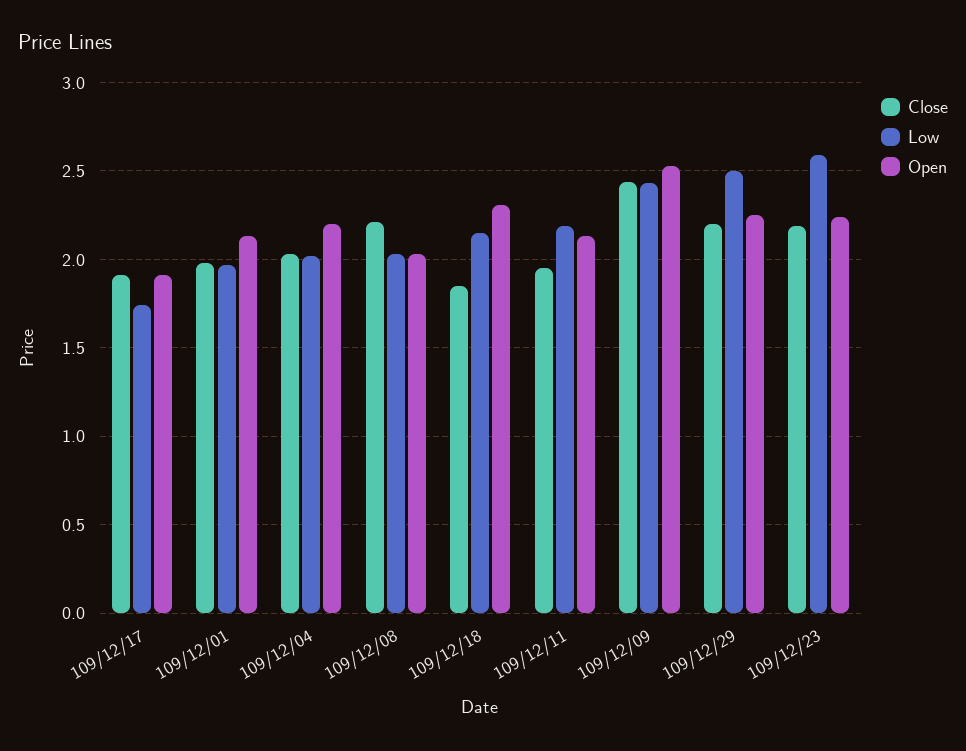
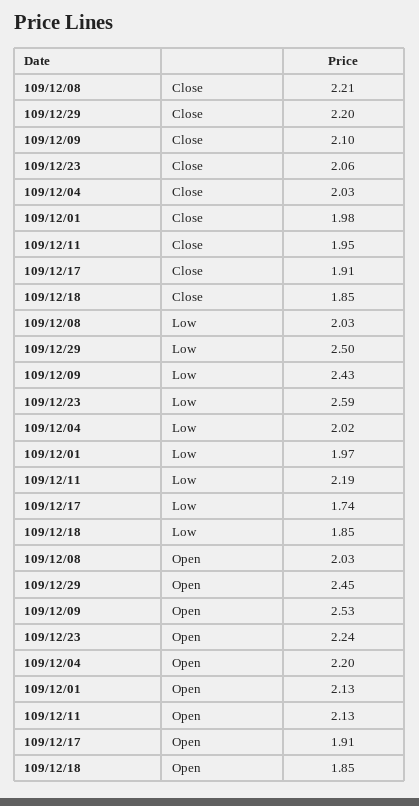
  {
    "Close": {
      "109/12/17": 1.91,
      "109/12/01": 1.98,
      "109/12/04": 2.03,
      "109/12/08": 2.21,
      "109/12/18": 1.85,
      "109/12/11": 1.95,
-     "109/12/09": 2.45,
+     "109/12/09": 2.1,
      "109/12/29": 2.2,
-     "109/12/23": 2.2
+     "109/12/23": 2.06
    },
    "Low": {
      "109/12/17": 1.74,
      "109/12/01": 1.97,
      "109/12/04": 2.02,
      "109/12/08": 2.03,
-     "109/12/18": 2.15,
+     "109/12/18": 1.85,
      "109/12/11": 2.19,
      "109/12/09": 2.43,
      "109/12/29": 2.5,
      "109/12/23": 2.59
    },
    "Open": {
      "109/12/17": 1.91,
      "109/12/01": 2.13,
      "109/12/04": 2.2,
      "109/12/08": 2.03,
-     "109/12/18": 2.3,
+     "109/12/18": 1.85,
      "109/12/11": 2.13,
      "109/12/09": 2.53,
-     "109/12/29": 2.25,
+     "109/12/29": 2.45,
      "109/12/23": 2.24
    }
  }

